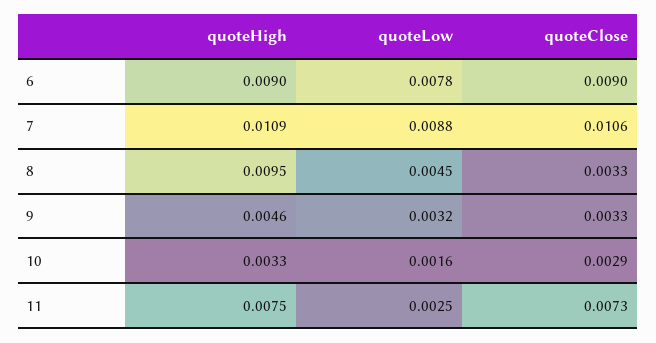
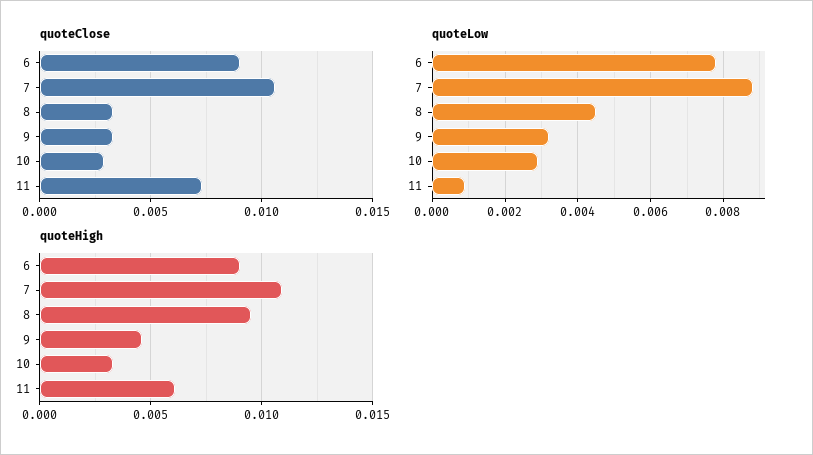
  {
    "quoteHigh": {
      "6": 0.009,
      "7": 0.0109,
      "8": 0.0095,
      "9": 0.0046,
      "10": 0.0033,
-     "11": 0.0075
+     "11": 0.006
    },
    "quoteLow": {
      "6": 0.0078,
      "7": 0.0088,
      "8": 0.0045,
      "9": 0.0032,
-     "10": 0.0016,
+     "10": 0.003,
-     "11": 0.0025
+     "11": 0.001
    },
    "quoteClose": {
      "6": 0.009,
      "7": 0.0106,
      "8": 0.0033,
      "9": 0.0033,
      "10": 0.0029,
      "11": 0.0073
    }
  }

